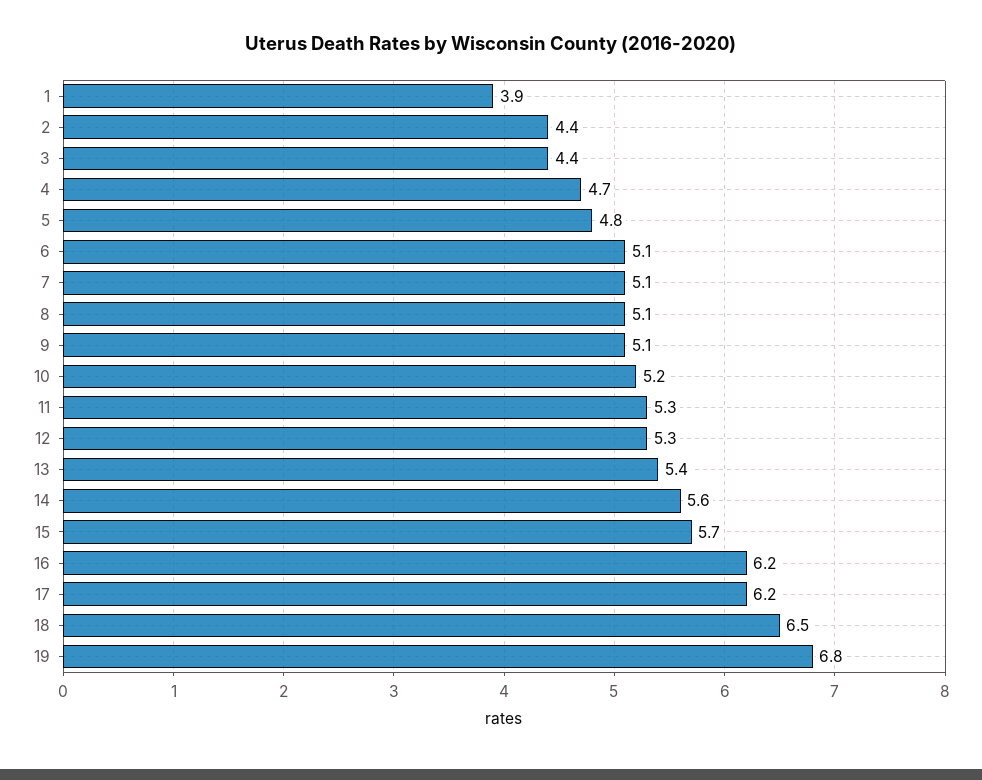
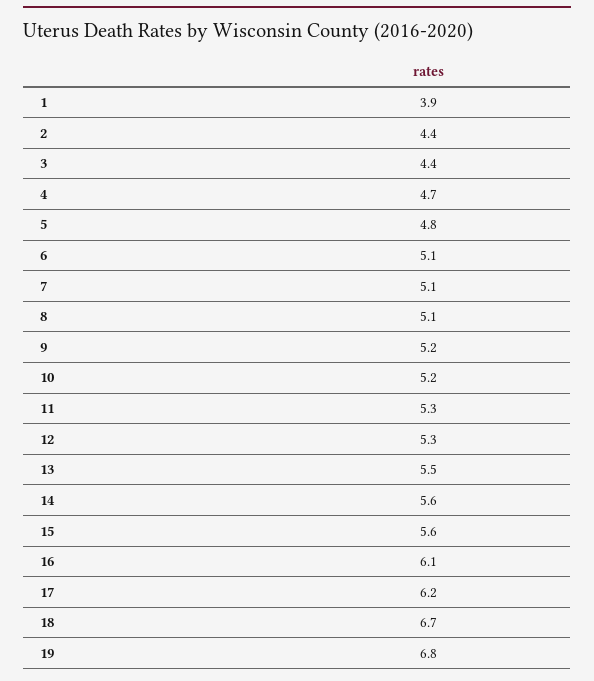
  {
    "1": 3.9,
    "2": 4.4,
    "3": 4.4,
    "4": 4.7,
    "5": 4.8,
    "6": 5.1,
    "7": 5.1,
    "8": 5.1,
-   "9": 5.1,
+   "9": 5.2,
    "10": 5.2,
    "11": 5.3,
    "12": 5.3,
-   "13": 5.4,
+   "13": 5.5,
    "14": 5.6,
-   "15": 5.7,
+   "15": 5.6,
-   "16": 6.2,
+   "16": 6.1,
    "17": 6.2,
-   "18": 6.5,
+   "18": 6.7,
    "19": 6.8
  }

